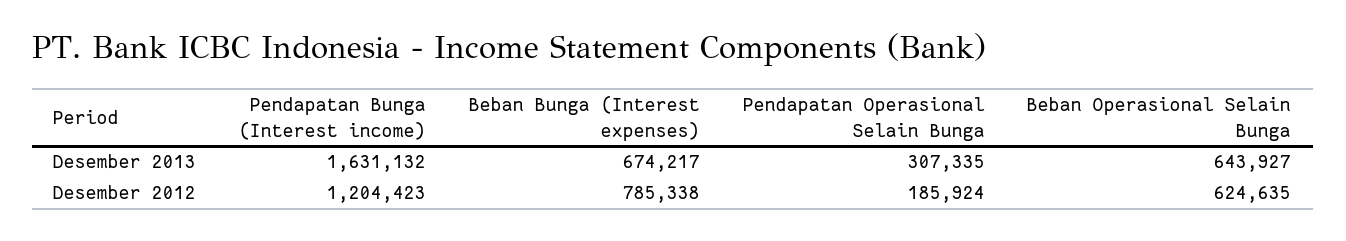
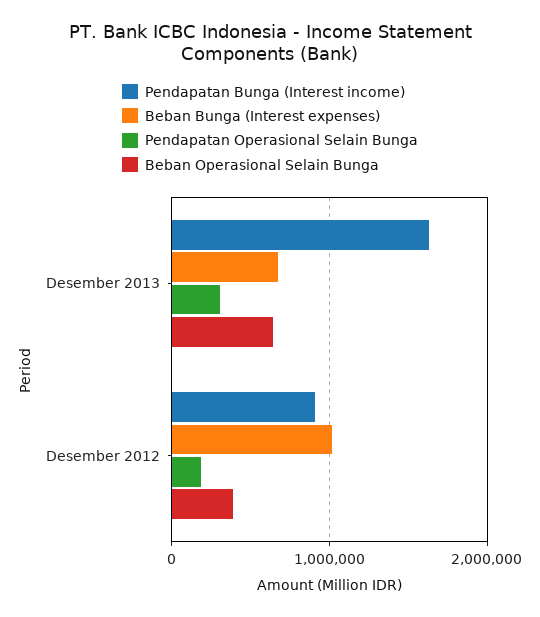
  {
    "Pendapatan Bunga (Interest income)": {
      "Desember 2013": 1631132,
-     "Desember 2012": 1204423
+     "Desember 2012": 900000
    },
    "Beban Bunga (Interest expenses)": {
      "Desember 2013": 674217,
-     "Desember 2012": 785338
+     "Desember 2012": 1000000
    },
    "Pendapatan Operasional Selain Bunga": {
      "Desember 2013": 307335,
      "Desember 2012": 185924
    },
    "Beban Operasional Selain Bunga": {
      "Desember 2013": 643927,
-     "Desember 2012": 624635
+     "Desember 2012": 400000
    }
  }

